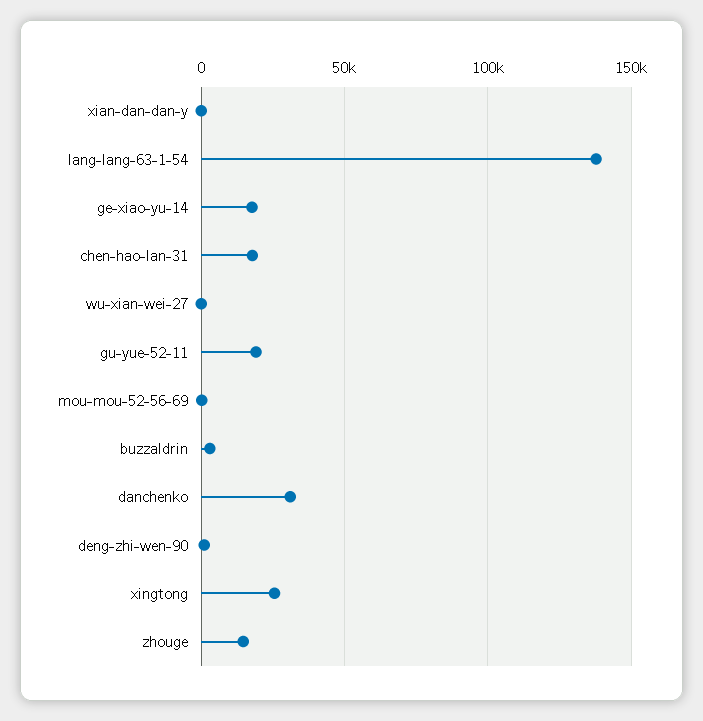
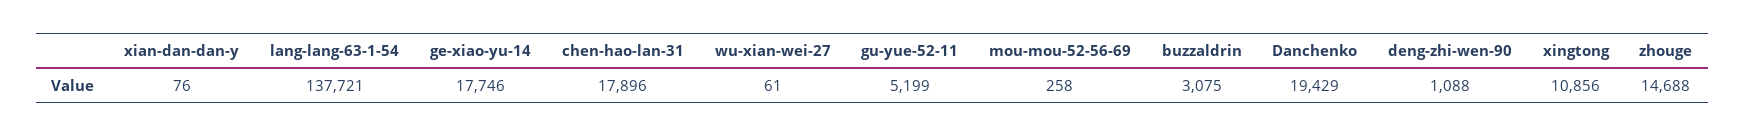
  {
    "xian-dan-dan-y": 76,
    "lang-lang-63-1-54": 137721,
    "ge-xiao-yu-14": 17746,
    "chen-hao-lan-31": 17896,
    "wu-xian-wei-27": 61,
-   "gu-yue-52-11": 20000,
+   "gu-yue-52-11": 5199,
    "mou-mou-52-56-69": 258,
    "buzzaldrin": 3075,
-   "danchenko": 30000,
+   "danchenko": 19429,
    "deng-zhi-wen-90": 1088,
-   "xingtong": 25000,
+   "xingtong": 10856,
    "zhouge": 14688
  }

